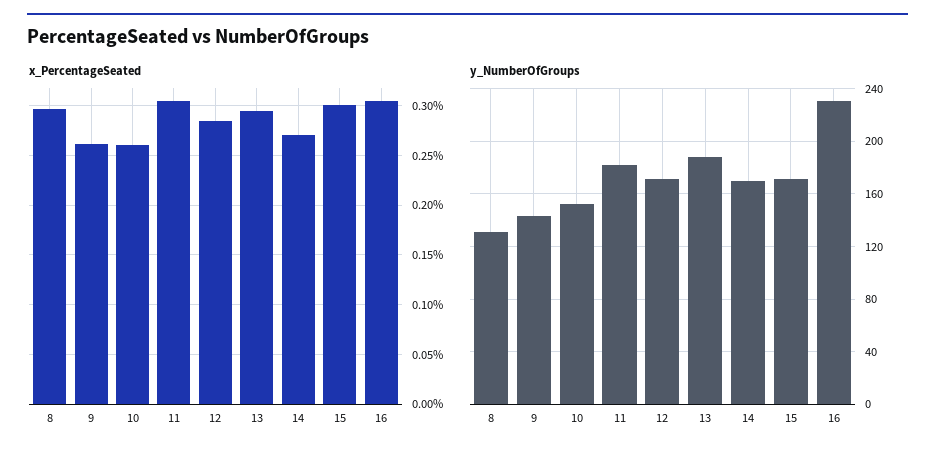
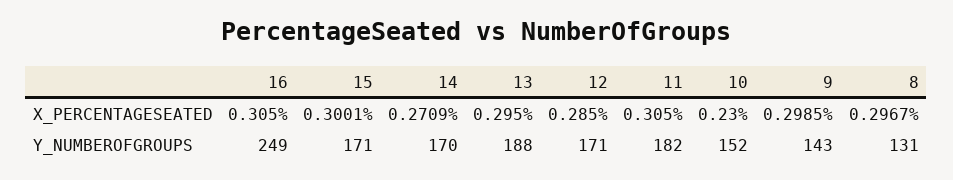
  {
    "x_PercentageSeated": {
      "8": 0.2967,
-     "9": 0.26,
+     "9": 0.2985,
-     "10": 0.26,
+     "10": 0.23,
      "11": 0.305,
      "12": 0.285,
      "13": 0.295,
      "14": 0.2709,
      "15": 0.3001,
      "16": 0.305
    },
    "y_NumberOfGroups": {
      "8": 131,
      "9": 143,
      "10": 152,
      "11": 182,
      "12": 171,
      "13": 188,
      "14": 170,
      "15": 171,
-     "16": 230
+     "16": 249
    }
  }

